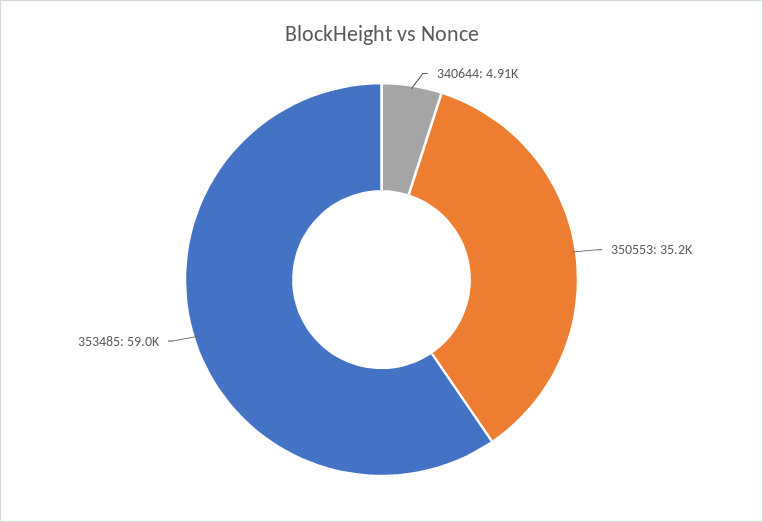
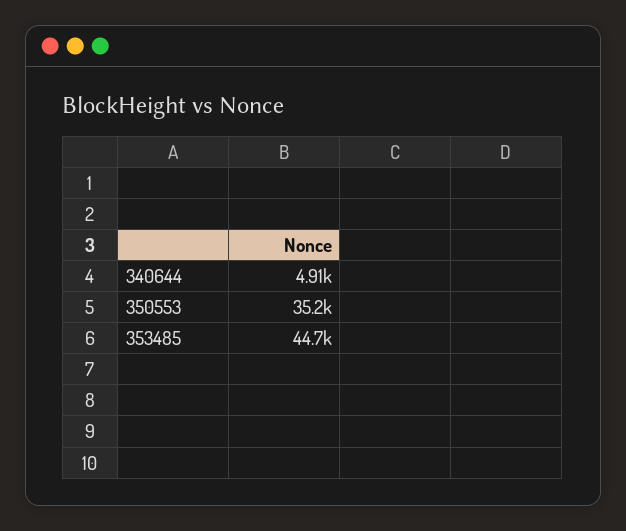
  {
    "340644": 4910,
    "350553": 35200,
-   "353485": 59000
+   "353485": 44700
  }

